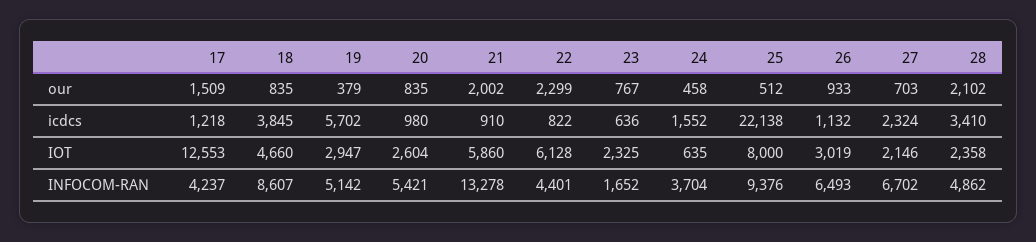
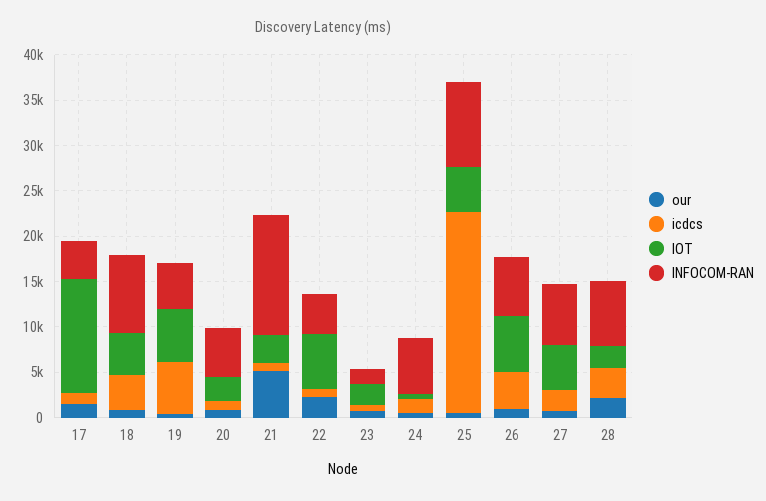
  {
    "our": {
      "17": 1509,
      "18": 835,
      "19": 379,
      "20": 835,
-     "21": 2002,
+     "21": 5000,
      "22": 2299,
      "23": 767,
      "24": 458,
      "25": 512,
      "26": 933,
      "27": 703,
      "28": 2102
    },
    "icdcs": {
      "17": 1218,
      "18": 3845,
      "19": 5702,
      "20": 980,
      "21": 910,
      "22": 822,
      "23": 636,
      "24": 1552,
      "25": 22138,
-     "26": 1132,
+     "26": 4000,
      "27": 2324,
      "28": 3410
    },
    "IOT": {
      "17": 12553,
      "18": 4660,
-     "19": 2947,
+     "19": 6000,
      "20": 2604,
-     "21": 5860,
+     "21": 3000,
      "22": 6128,
      "23": 2325,
      "24": 635,
-     "25": 8000,
+     "25": 5000,
-     "26": 3019,
+     "26": 6000,
-     "27": 2146,
+     "27": 5000,
      "28": 2358
    },
    "INFOCOM-RAN": {
      "17": 4237,
      "18": 8607,
      "19": 5142,
      "20": 5421,
      "21": 13278,
      "22": 4401,
      "23": 1652,
-     "24": 3704,
+     "24": 6000,
      "25": 9376,
      "26": 6493,
      "27": 6702,
-     "28": 4862
+     "28": 7000
    }
  }

